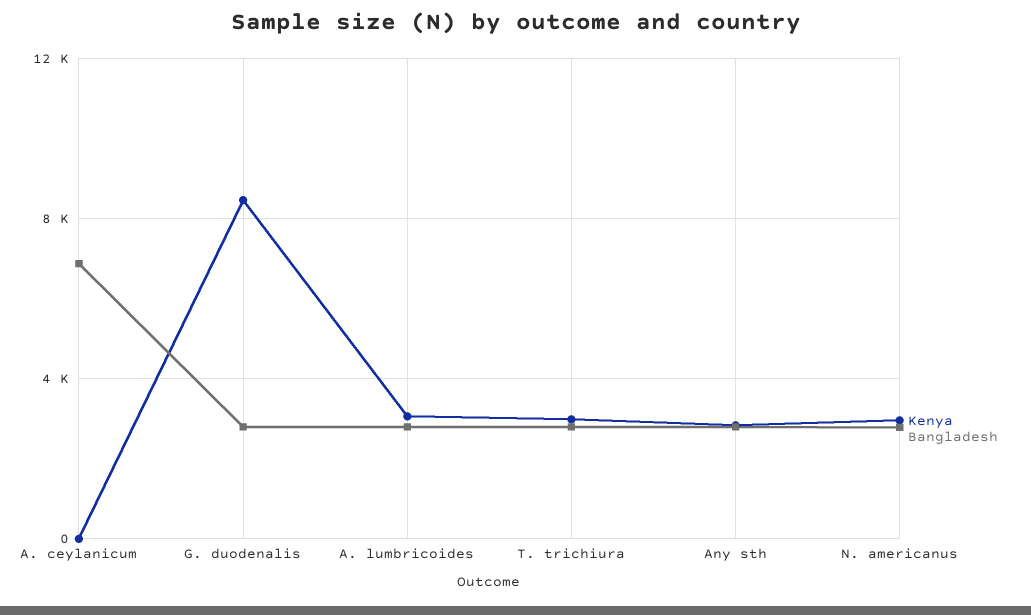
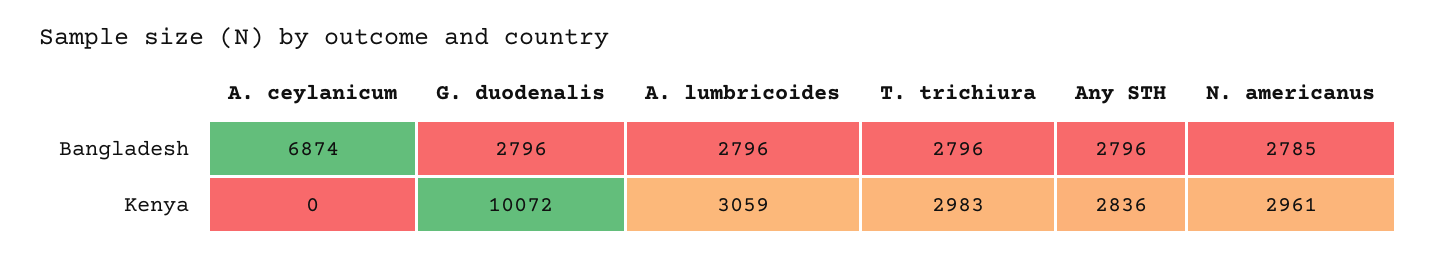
  {
    "Kenya": {
      "A. ceylanicum": 0,
-     "G. duodenalis": 8500,
+     "G. duodenalis": 10072,
      "A. lumbricoides": 3059,
      "T. trichiura": 2983,
      "Any sth": 2836,
      "N. americanus": 2961
    },
    "Bangladesh": {
      "A. ceylanicum": 6874,
      "G. duodenalis": 2796,
      "A. lumbricoides": 2796,
      "T. trichiura": 2796,
      "Any sth": 2796,
      "N. americanus": 2785
    }
  }

